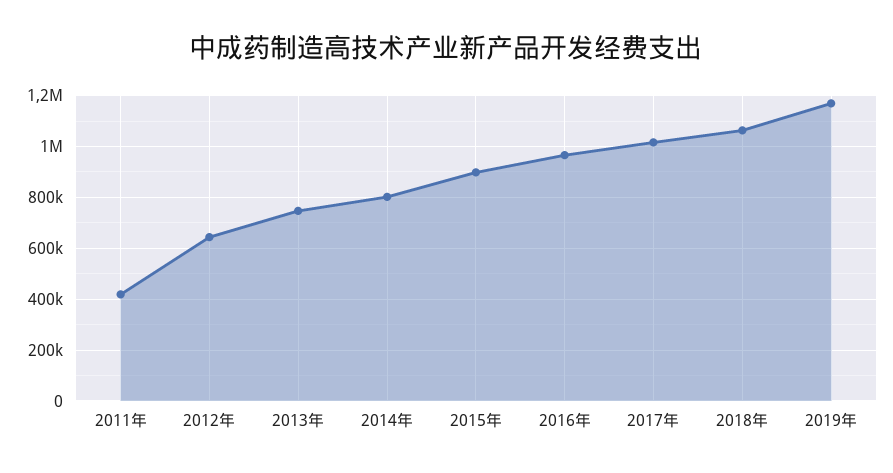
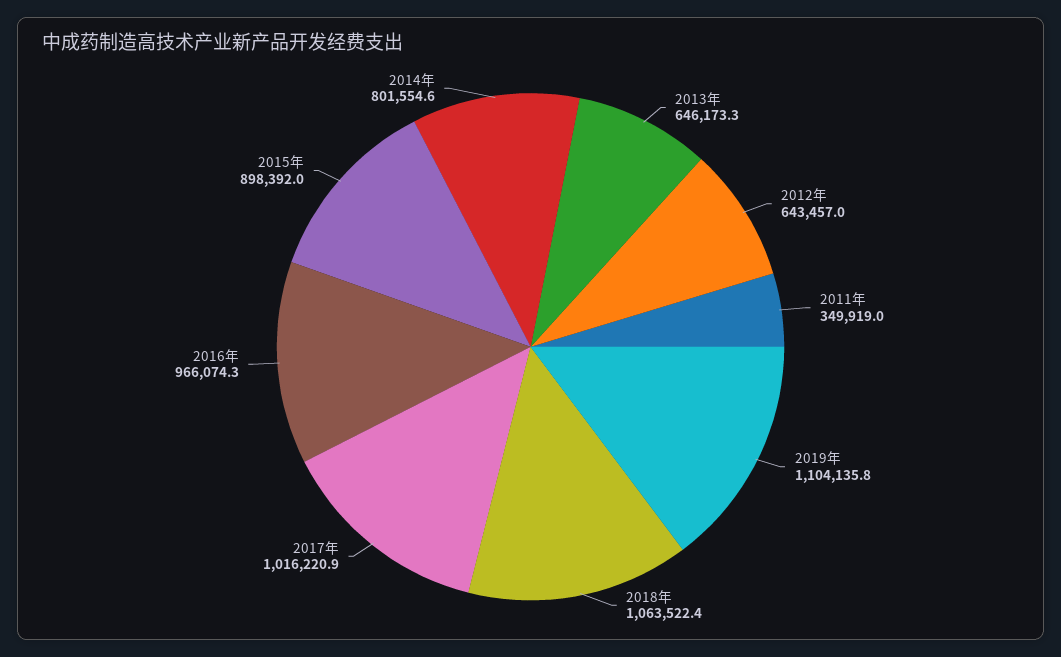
  {
-   "2011年": 425000,
+   "2011年": 349919,
    "2012年": 643457,
-   "2013年": 750000,
+   "2013年": 646173.3,
    "2014年": 801554.6,
    "2015年": 898392,
    "2016年": 966074.3,
    "2017年": 1016220.9,
    "2018年": 1063522.4,
-   "2019年": 1175000
+   "2019年": 1104135.8
  }

